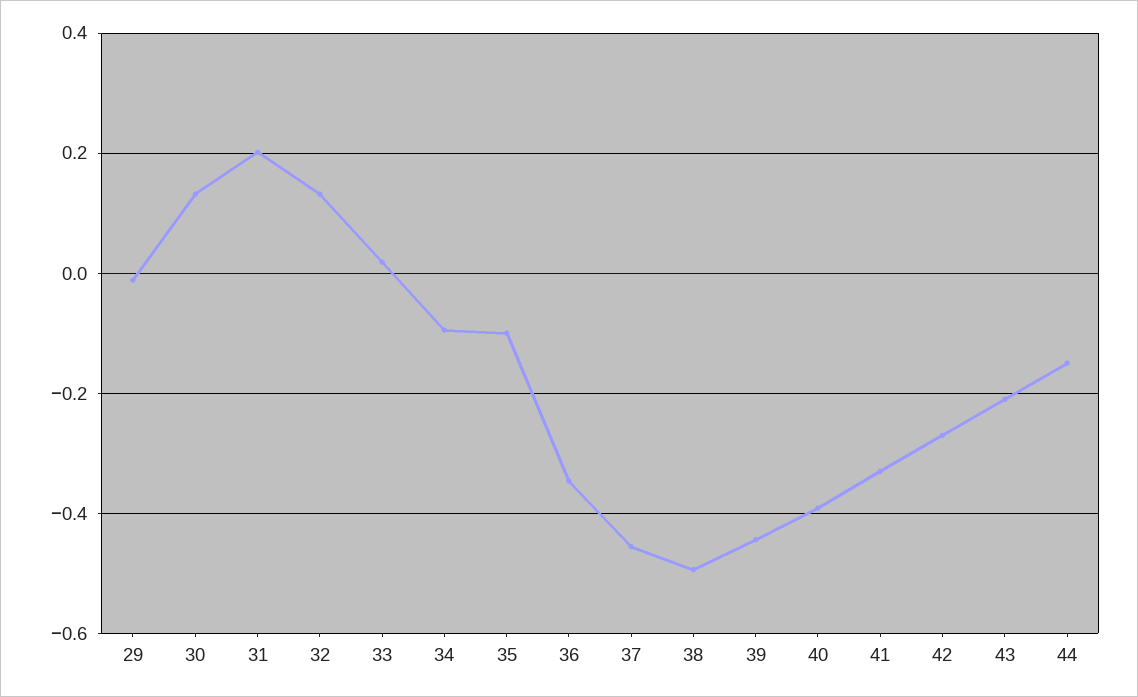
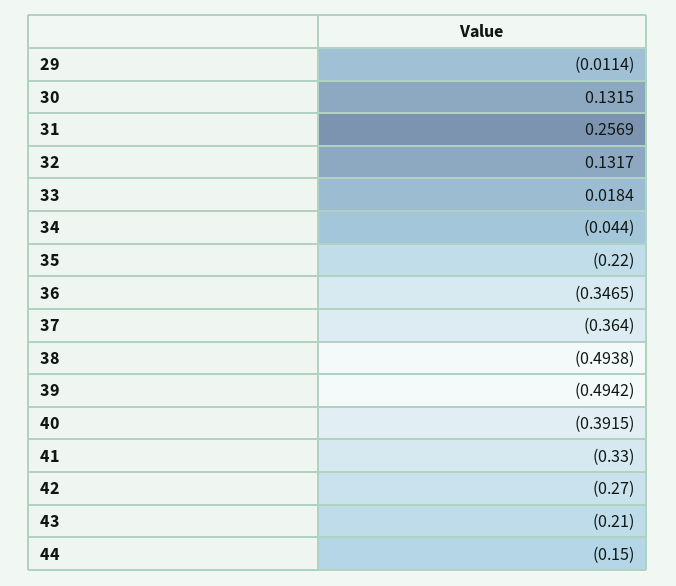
  {
    "29": -0.0114,
    "30": 0.1315,
-   "31": 0.2,
+   "31": 0.2569,
    "32": 0.1317,
    "33": 0.0184,
-   "34": -0.1,
+   "34": -0.044,
-   "35": -0.1,
+   "35": -0.22,
    "36": -0.3465,
-   "37": -0.46,
+   "37": -0.364,
    "38": -0.4938,
-   "39": -0.44,
+   "39": -0.4942,
    "40": -0.3915,
    "41": -0.33,
    "42": -0.27,
    "43": -0.21,
    "44": -0.15
  }

